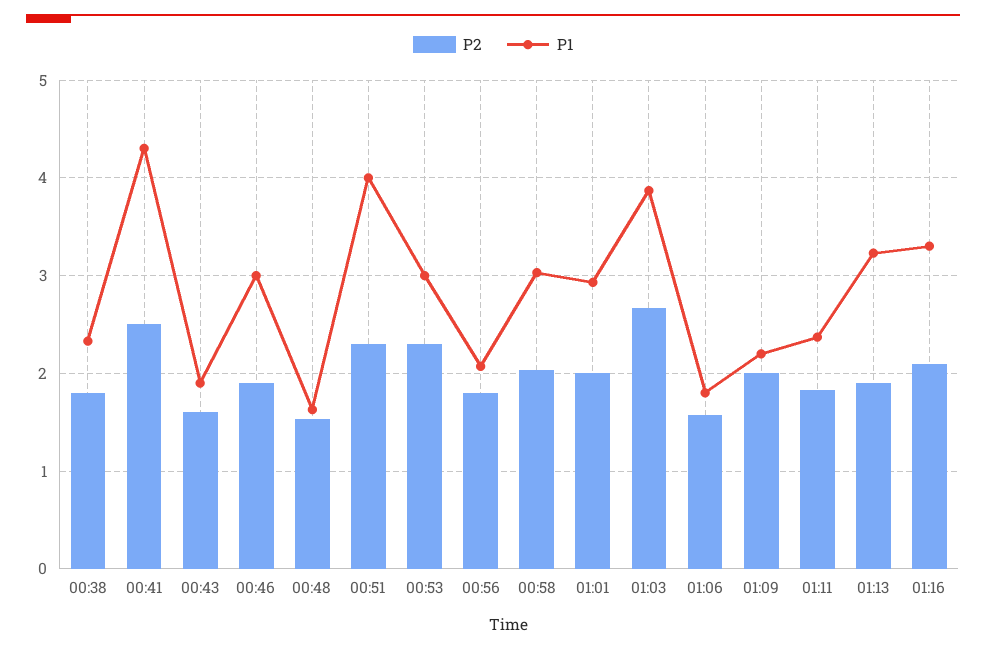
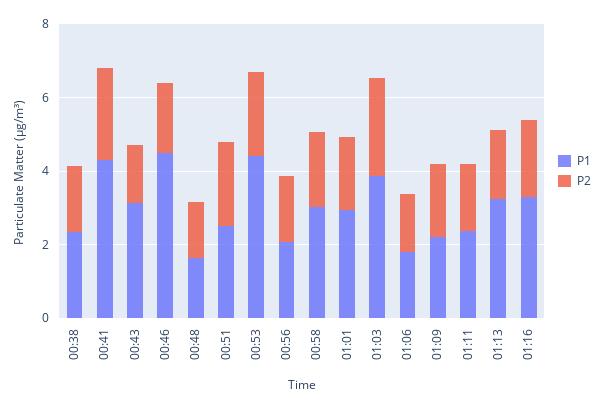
  {
    "P2": {
      "00:38": 1.8,
      "00:41": 2.5,
      "00:43": 1.6,
      "00:46": 1.9,
      "00:48": 1.5,
      "00:51": 2.3,
      "00:53": 2.3,
      "00:56": 1.8,
      "00:58": 2,
      "01:01": 2,
      "01:03": 2.7,
      "01:06": 1.6,
      "01:09": 2,
      "01:11": 1.8,
      "01:13": 1.9,
      "01:16": 2.1
    },
    "P1": {
      "00:38": 2.3,
      "00:41": 4.3,
-     "00:43": 1.9,
+     "00:43": 3,
-     "00:46": 3,
+     "00:46": 4.5,
      "00:48": 1.6,
-     "00:51": 4,
+     "00:51": 2.5,
-     "00:53": 3,
+     "00:53": 4.5,
      "00:56": 2.1,
      "00:58": 3,
      "01:01": 2.9,
      "01:03": 3.9,
      "01:06": 1.8,
      "01:09": 2.2,
      "01:11": 2.4,
      "01:13": 3.2,
      "01:16": 3.3
    }
  }

